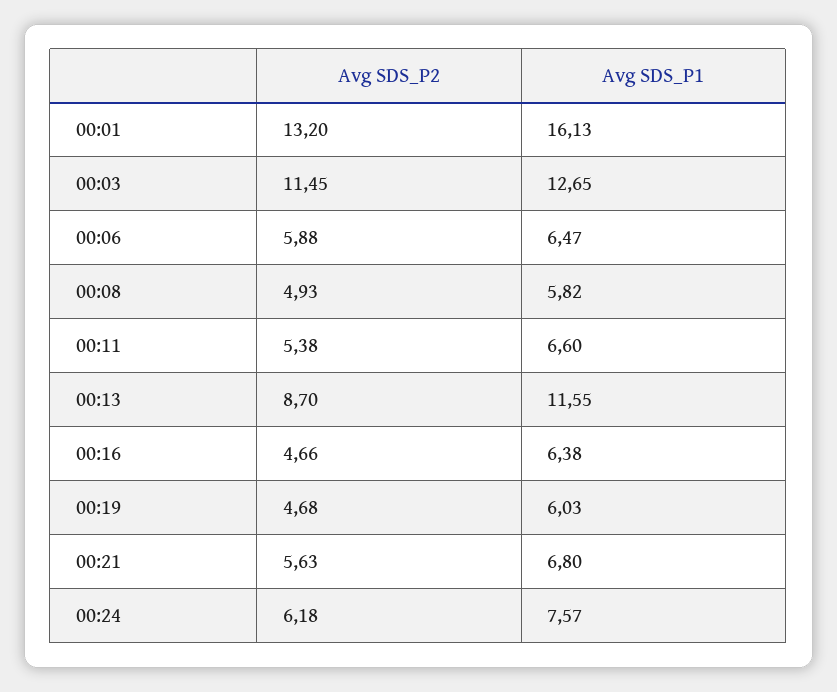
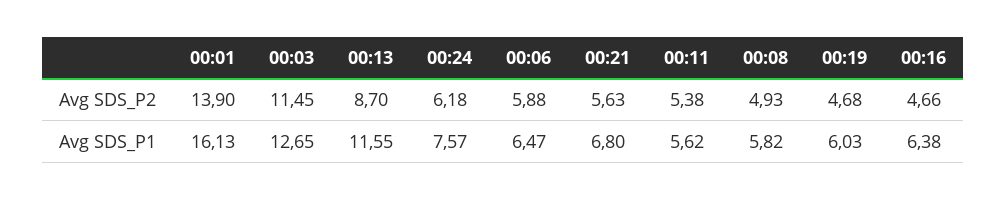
  {
    "Avg SDS_P2": {
-     "00:01": 13.2,
+     "00:01": 13.9,
      "00:03": 11.45,
      "00:06": 5.88,
      "00:08": 4.93,
      "00:11": 5.38,
      "00:13": 8.7,
      "00:16": 4.66,
      "00:19": 4.68,
      "00:21": 5.63,
      "00:24": 6.18
    },
    "Avg SDS_P1": {
      "00:01": 16.13,
      "00:03": 12.65,
      "00:06": 6.47,
      "00:08": 5.82,
-     "00:11": 6.6,
+     "00:11": 5.62,
      "00:13": 11.55,
      "00:16": 6.38,
      "00:19": 6.03,
      "00:21": 6.8,
      "00:24": 7.57
    }
  }

